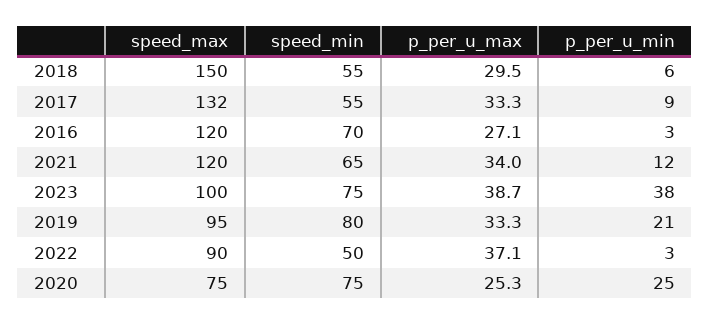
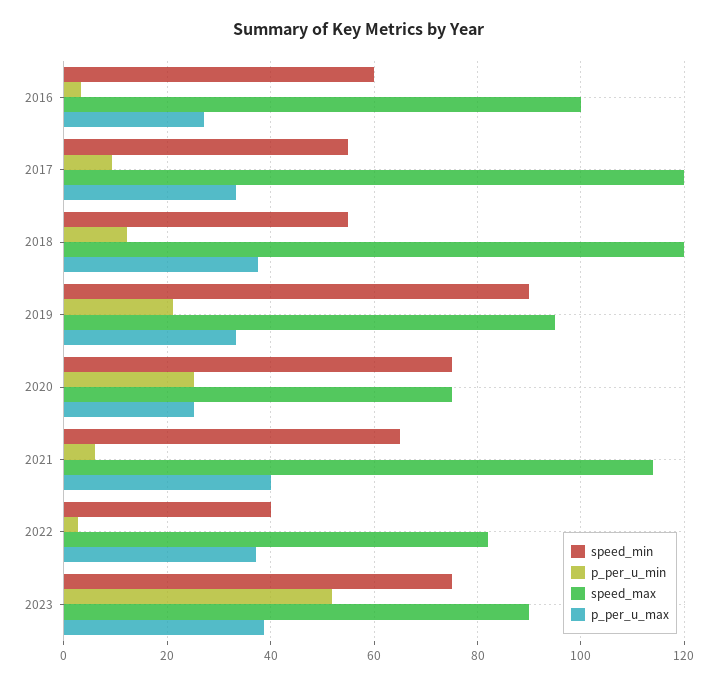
  {
    "speed_max": {
-     "2018": 150,
+     "2018": 120,
-     "2017": 132,
+     "2017": 120,
-     "2016": 120,
+     "2016": 100,
-     "2021": 120,
+     "2021": 114,
-     "2023": 100,
+     "2023": 90,
      "2019": 95,
-     "2022": 90,
+     "2022": 82,
      "2020": 75
    },
    "speed_min": {
      "2018": 55,
      "2017": 55,
-     "2016": 70,
+     "2016": 60,
      "2021": 65,
      "2023": 75,
-     "2019": 80,
+     "2019": 90,
-     "2022": 50,
+     "2022": 40,
      "2020": 75
    },
    "p_per_u_max": {
-     "2018": 29.5,
+     "2018": 38,
      "2017": 33.3,
      "2016": 27.1,
-     "2021": 34,
+     "2021": 40,
      "2023": 38.7,
      "2019": 33.3,
      "2022": 37.1,
      "2020": 25.3
    },
    "p_per_u_min": {
-     "2018": 6,
+     "2018": 12,
      "2017": 9,
      "2016": 3,
-     "2021": 12,
+     "2021": 6,
-     "2023": 38,
+     "2023": 52,
      "2019": 21,
      "2022": 3,
      "2020": 25
    }
  }

